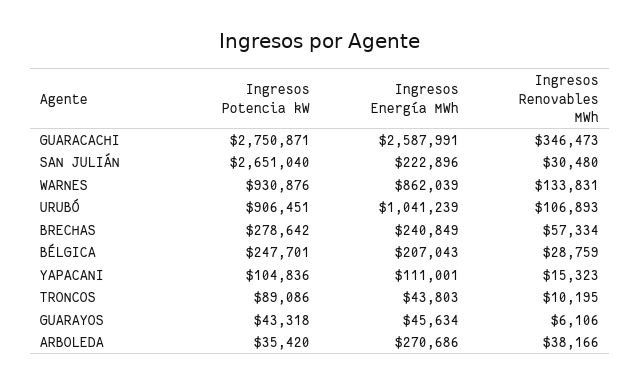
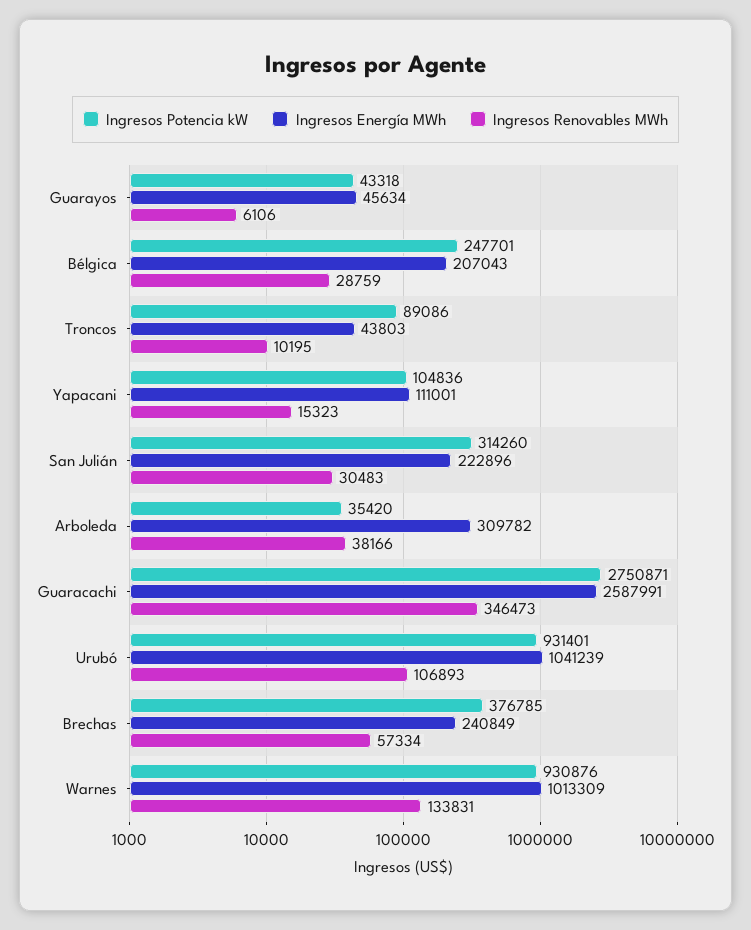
  {
    "Ingresos Potencia kW": {
      "GUARACACHI": 2750871,
-     "SAN JULIÁN": 2651040,
+     "SAN JULIÁN": 314260,
      "WARNES": 930876,
-     "URUBÓ": 906451,
+     "URUBÓ": 931401,
-     "BRECHAS": 278642,
+     "BRECHAS": 376785,
      "BÉLGICA": 247701,
      "YAPACANI": 104836,
      "TRONCOS": 89086,
      "GUARAYOS": 43318,
      "ARBOLEDA": 35420
    },
    "Ingresos Energía MWh": {
      "GUARACACHI": 2587991,
      "SAN JULIÁN": 222896,
-     "WARNES": 862039,
+     "WARNES": 1013309,
      "URUBÓ": 1041239,
      "BRECHAS": 240849,
      "BÉLGICA": 207043,
      "YAPACANI": 111001,
      "TRONCOS": 43803,
      "GUARAYOS": 45634,
-     "ARBOLEDA": 270686
+     "ARBOLEDA": 309782
    },
    "Ingresos Renovables MWh": {
      "GUARACACHI": 346473,
-     "SAN JULIÁN": 30480,
+     "SAN JULIÁN": 30483,
      "WARNES": 133831,
      "URUBÓ": 106893,
      "BRECHAS": 57334,
      "BÉLGICA": 28759,
      "YAPACANI": 15323,
      "TRONCOS": 10195,
      "GUARAYOS": 6106,
      "ARBOLEDA": 38166
    }
  }

